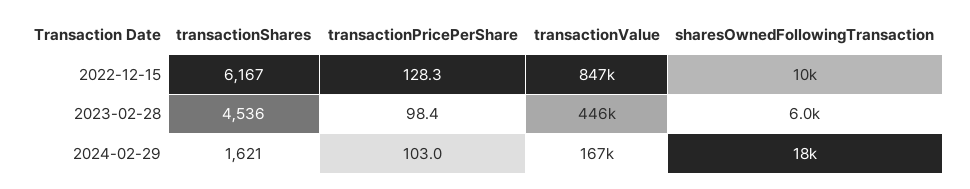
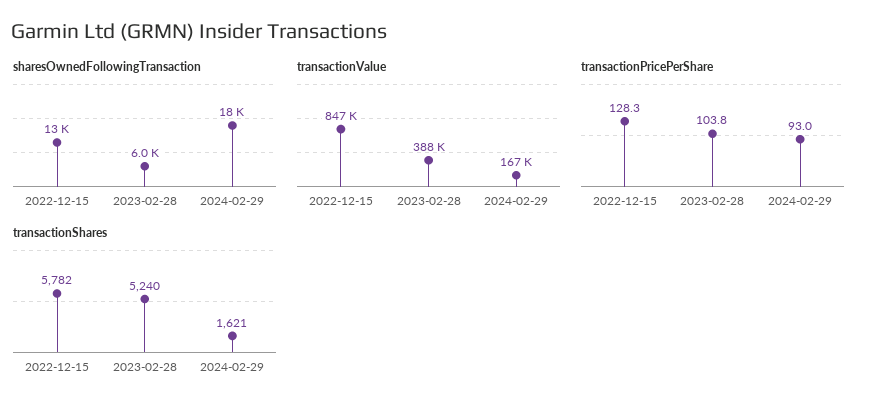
  {
    "transactionShares": {
-     "2022-12-15": 6167,
+     "2022-12-15": 5782,
-     "2023-02-28": 4536,
+     "2023-02-28": 5240,
      "2024-02-29": 1621
    },
    "transactionPricePerShare": {
      "2022-12-15": 128.3,
-     "2023-02-28": 98.4,
+     "2023-02-28": 103.8,
-     "2024-02-29": 103
+     "2024-02-29": 93
    },
    "transactionValue": {
      "2022-12-15": 847000,
-     "2023-02-28": 446000,
+     "2023-02-28": 388000,
      "2024-02-29": 167000
    },
    "sharesOwnedFollowingTransaction": {
-     "2022-12-15": 10000,
+     "2022-12-15": 13000,
      "2023-02-28": 6000,
      "2024-02-29": 18000
    }
  }

